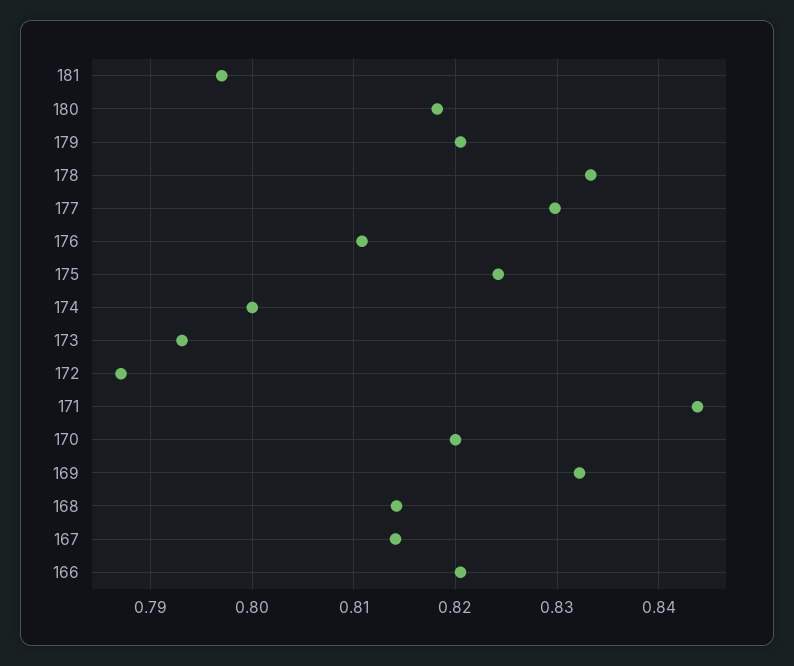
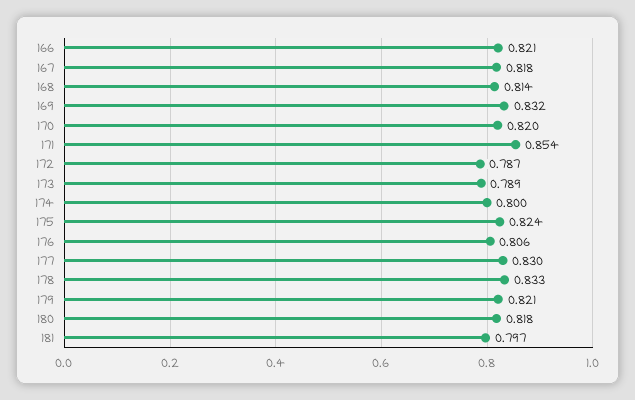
  {
    "181": 0.797,
    "180": 0.818,
    "179": 0.821,
    "178": 0.833,
    "177": 0.83,
-   "176": 0.811,
+   "176": 0.806,
    "175": 0.824,
    "174": 0.8,
-   "173": 0.793,
+   "173": 0.789,
    "172": 0.787,
-   "171": 0.844,
+   "171": 0.854,
    "170": 0.82,
    "169": 0.832,
    "168": 0.814,
-   "167": 0.814,
+   "167": 0.818,
    "166": 0.821
  }

